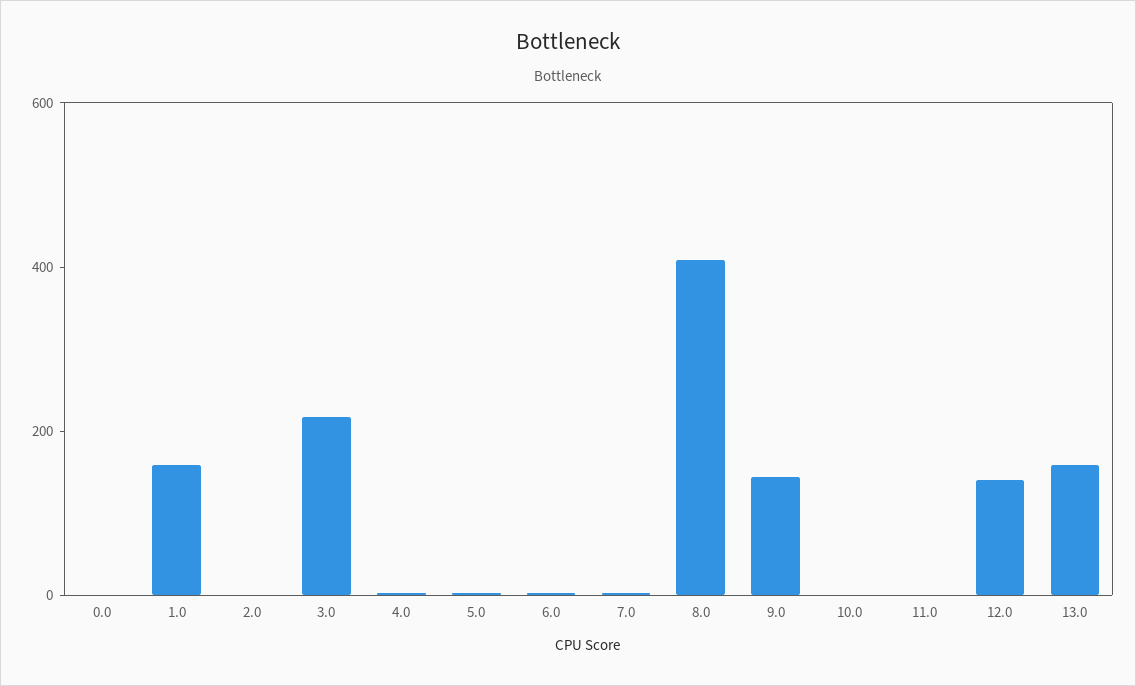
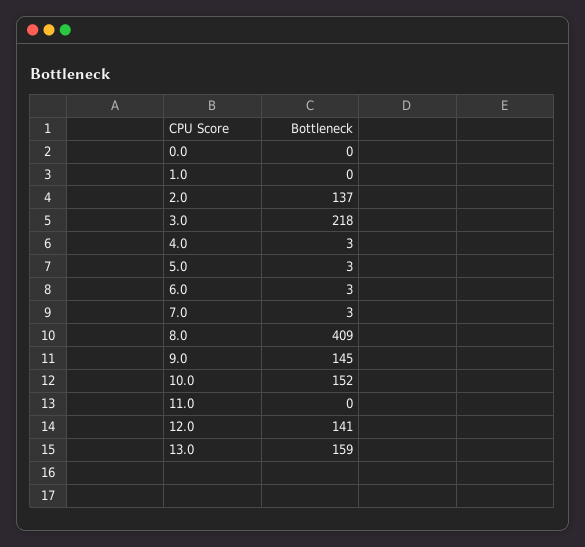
  {
    "0.0": 0,
-   "1.0": 150,
+   "1.0": 0,
-   "2.0": 0,
+   "2.0": 137,
    "3.0": 218,
    "4.0": 3,
    "5.0": 3,
    "6.0": 3,
    "7.0": 3,
    "8.0": 409,
    "9.0": 145,
-   "10.0": 0,
+   "10.0": 152,
    "11.0": 0,
    "12.0": 141,
    "13.0": 159
  }

